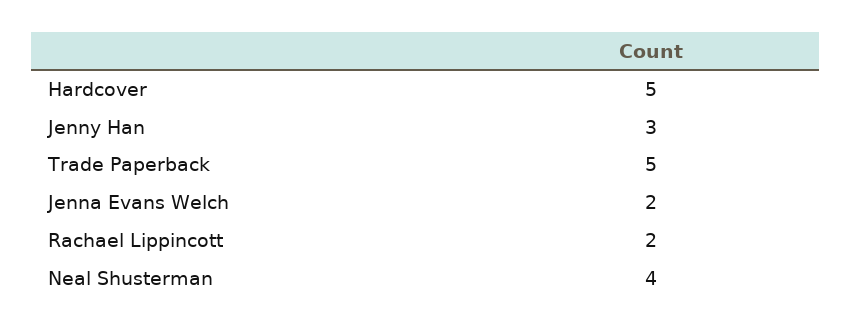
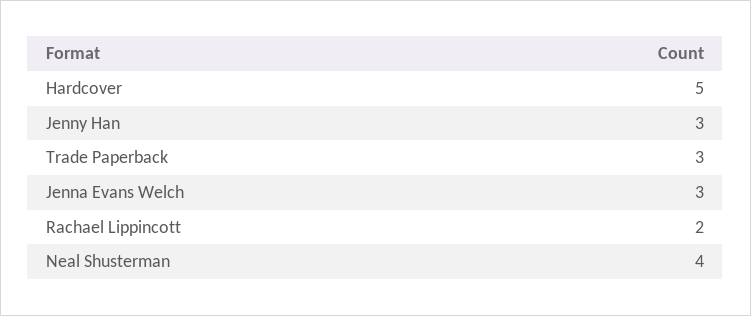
  {
    "Hardcover": 5,
    "Jenny Han": 3,
-   "Trade Paperback": 5,
+   "Trade Paperback": 3,
-   "Jenna Evans Welch": 2,
+   "Jenna Evans Welch": 3,
    "Rachael Lippincott": 2,
    "Neal Shusterman": 4
  }

